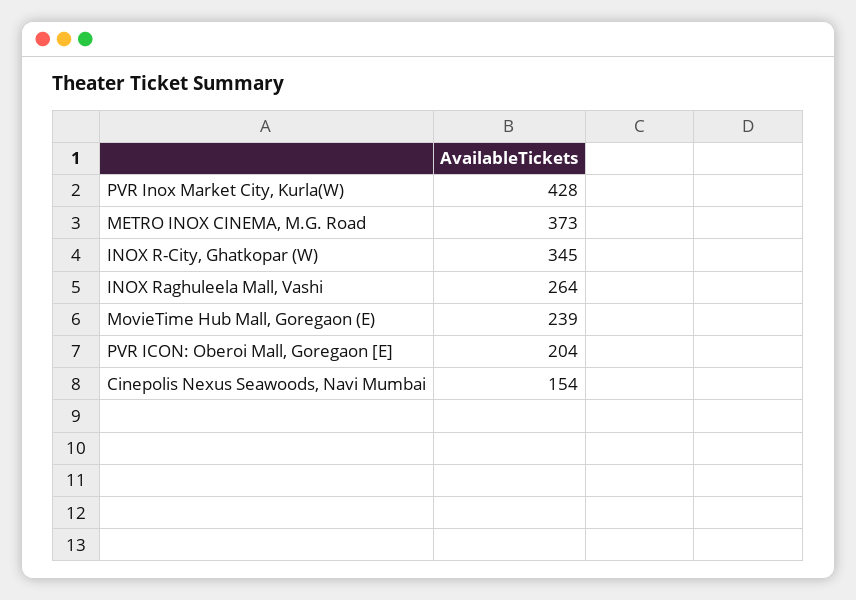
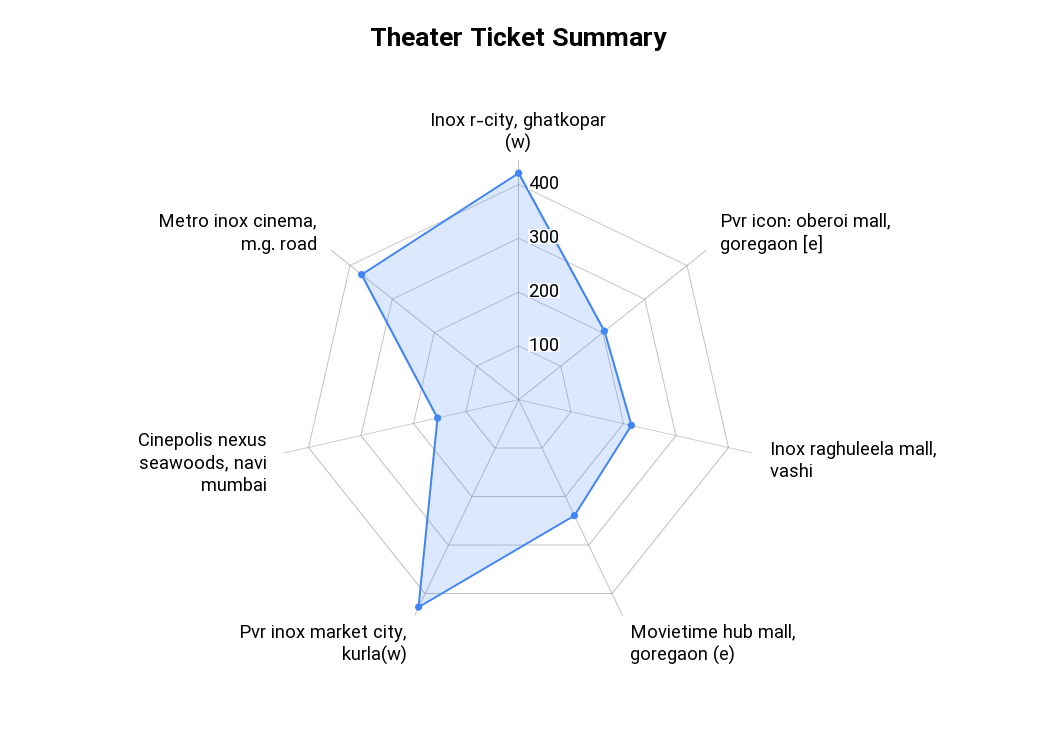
  {
    "PVR Inox Market City, Kurla(W)": 428,
    "METRO INOX CINEMA, M.G. Road": 373,
-   "INOX R-City, Ghatkopar (W)": 345,
+   "INOX R-City, Ghatkopar (W)": 420,
-   "INOX Raghuleela Mall, Vashi": 264,
+   "INOX Raghuleela Mall, Vashi": 220,
    "MovieTime Hub Mall, Goregaon (E)": 239,
    "PVR ICON: Oberoi Mall, Goregaon [E]": 204,
    "Cinepolis Nexus Seawoods, Navi Mumbai": 154
  }

